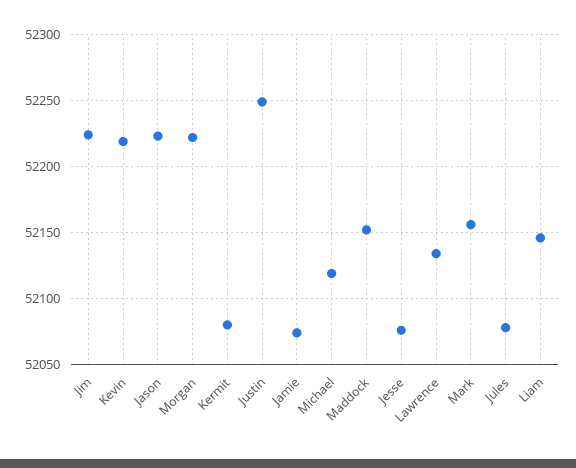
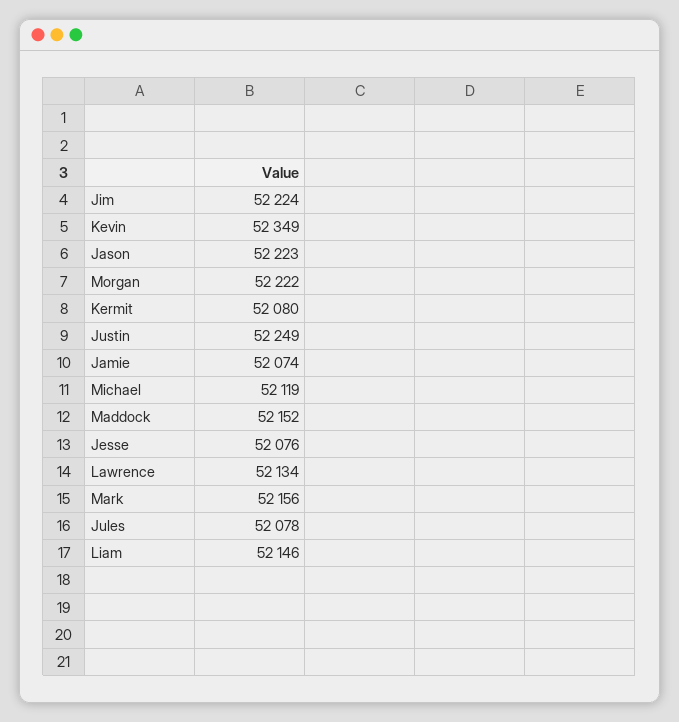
  {
    "Jim": 52224,
-   "Kevin": 52220,
+   "Kevin": 52349,
    "Jason": 52223,
    "Morgan": 52222,
    "Kermit": 52080,
    "Justin": 52249,
    "Jamie": 52074,
    "Michael": 52119,
    "Maddock": 52152,
    "Jesse": 52076,
    "Lawrence": 52134,
    "Mark": 52156,
    "Jules": 52078,
    "Liam": 52146
  }

